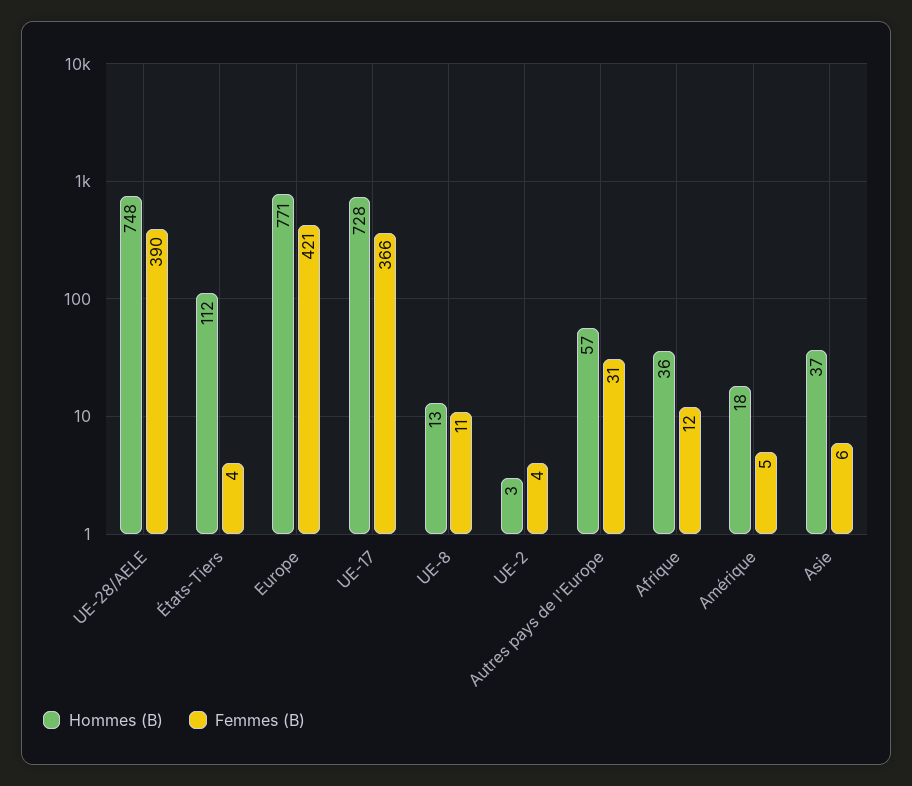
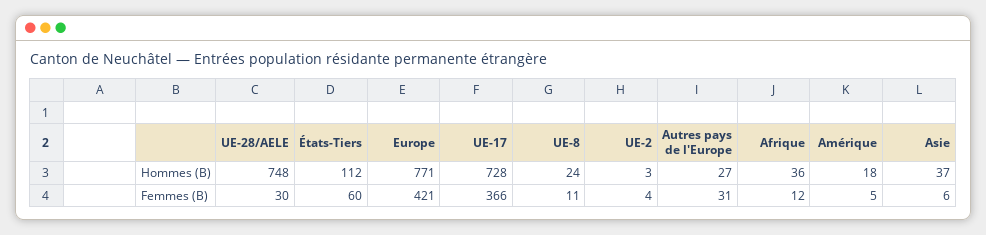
  {
    "Hommes (B)": {
      "UE-28/AELE": 748,
      "États-Tiers": 112,
      "Europe": 771,
      "UE-17": 728,
-     "UE-8": 13,
+     "UE-8": 24,
      "UE-2": 3,
-     "Autres pays de l'Europe": 57,
+     "Autres pays de l'Europe": 27,
      "Afrique": 36,
      "Amérique": 18,
      "Asie": 37
    },
    "Femmes (B)": {
-     "UE-28/AELE": 390,
+     "UE-28/AELE": 30,
-     "États-Tiers": 4,
+     "États-Tiers": 60,
      "Europe": 421,
      "UE-17": 366,
      "UE-8": 11,
      "UE-2": 4,
      "Autres pays de l'Europe": 31,
      "Afrique": 12,
      "Amérique": 5,
      "Asie": 6
    }
  }

